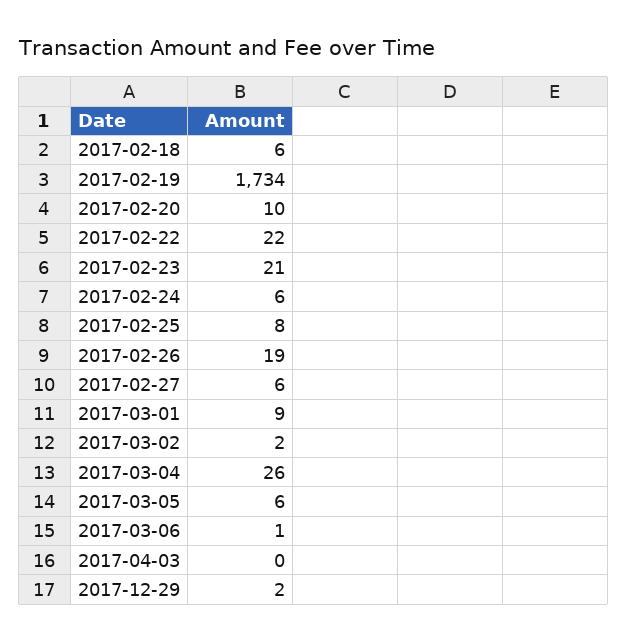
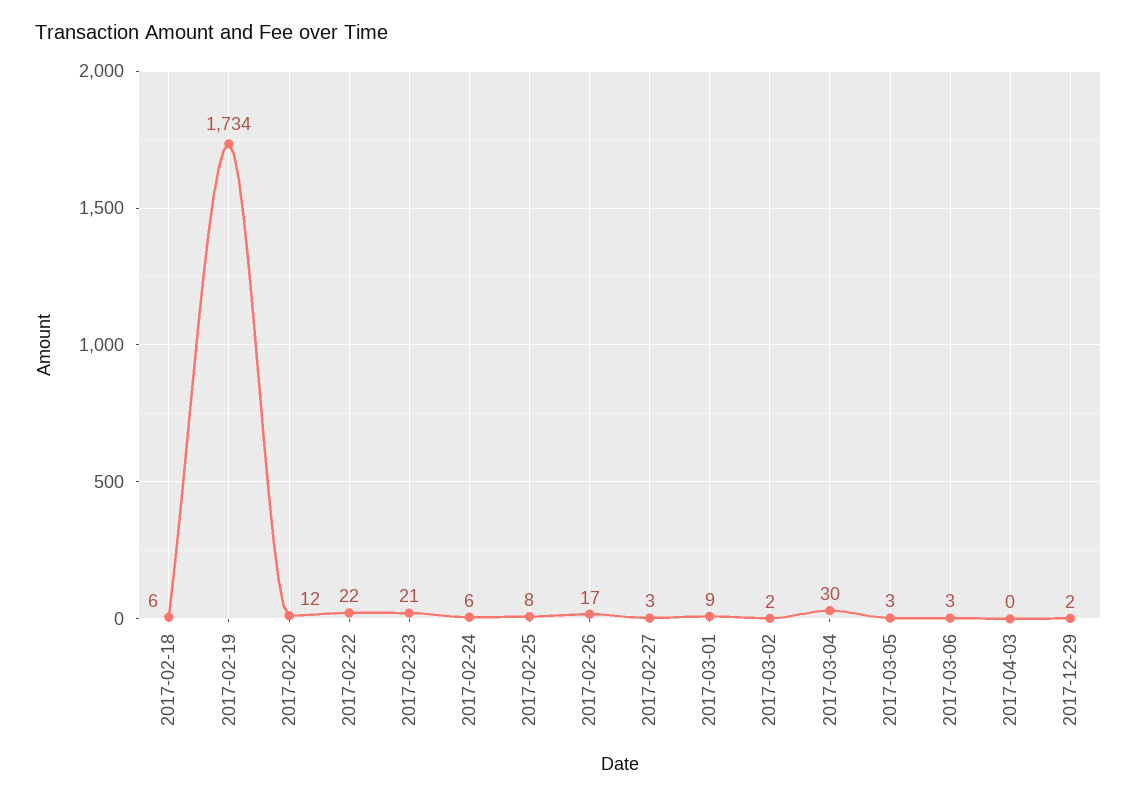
  {
    "2017-02-18": 6,
    "2017-02-19": 1734,
-   "2017-02-20": 10,
+   "2017-02-20": 12,
    "2017-02-22": 22,
    "2017-02-23": 21,
    "2017-02-24": 6,
    "2017-02-25": 8,
-   "2017-02-26": 19,
+   "2017-02-26": 17,
-   "2017-02-27": 6,
+   "2017-02-27": 3,
    "2017-03-01": 9,
    "2017-03-02": 2,
-   "2017-03-04": 26,
+   "2017-03-04": 30,
-   "2017-03-05": 6,
+   "2017-03-05": 3,
-   "2017-03-06": 1,
+   "2017-03-06": 3,
    "2017-04-03": 0,
    "2017-12-29": 2
  }

